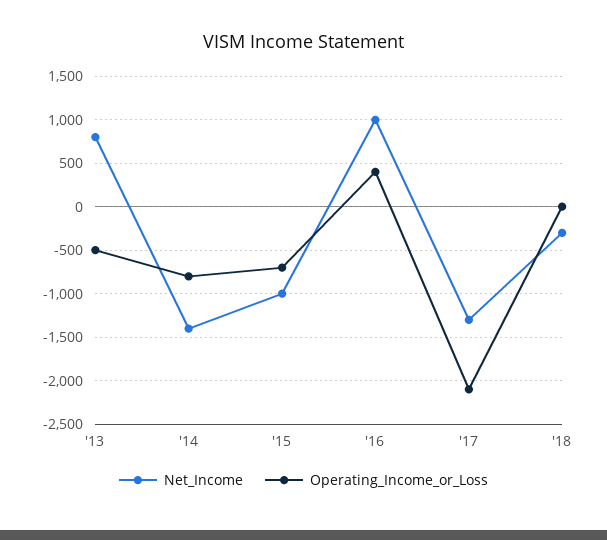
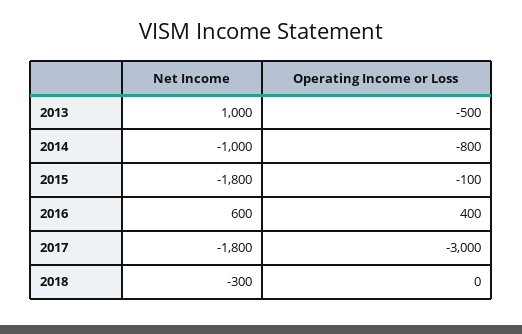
  {
    "Net_Income": {
-     "'13": 800,
+     "'13": 1000,
-     "'14": -1400,
+     "'14": -1000,
-     "'15": -1000,
+     "'15": -1800,
-     "'16": 1000,
+     "'16": 600,
-     "'17": -1300,
+     "'17": -1800,
      "'18": -300
    },
    "Operating_Income_or_Loss": {
      "'13": -500,
      "'14": -800,
-     "'15": -700,
+     "'15": -100,
      "'16": 400,
-     "'17": -2100,
+     "'17": -3000,
      "'18": 0
    }
  }

